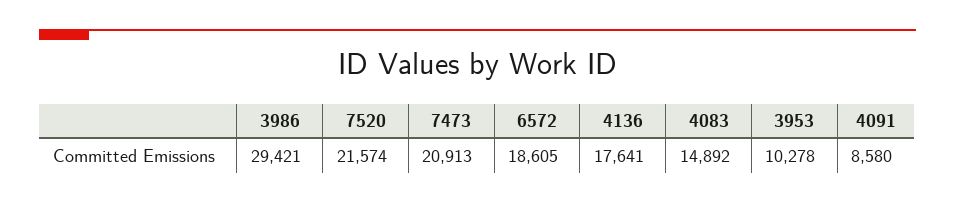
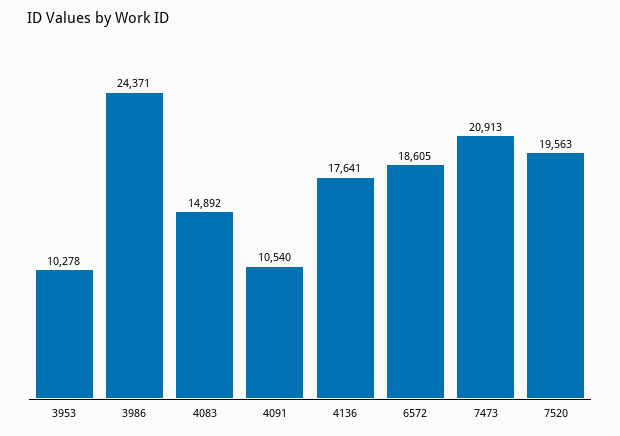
  {
-   "3986": 29421,
+   "3986": 24371,
-   "7520": 21574,
+   "7520": 19563,
    "7473": 20913,
    "6572": 18605,
    "4136": 17641,
    "4083": 14892,
    "3953": 10278,
-   "4091": 8580
+   "4091": 10540
  }

